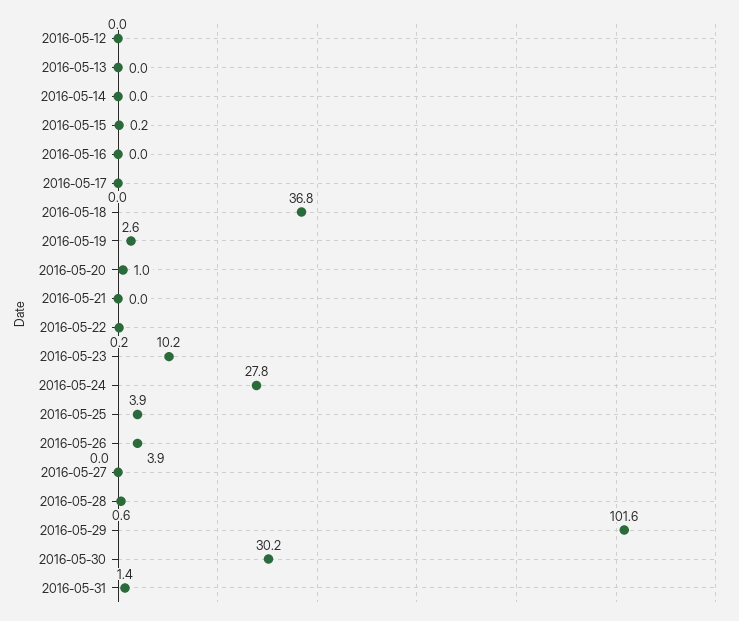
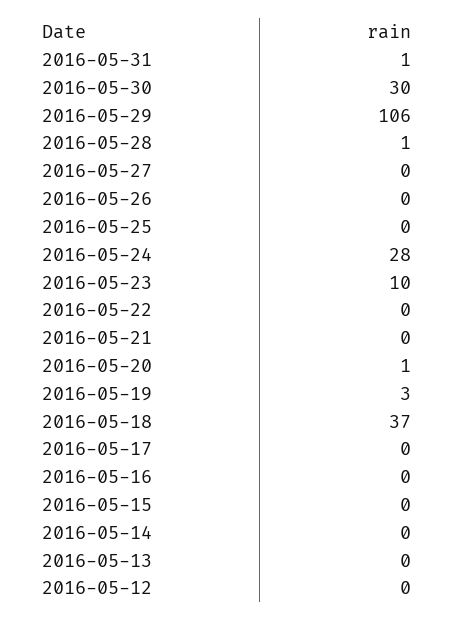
  {
    "2016-05-12": 0,
    "2016-05-13": 0,
    "2016-05-14": 0,
    "2016-05-15": 0.2,
    "2016-05-16": 0,
    "2016-05-17": 0,
    "2016-05-18": 36.8,
    "2016-05-19": 2.6,
    "2016-05-20": 1,
    "2016-05-21": 0,
    "2016-05-22": 0.2,
    "2016-05-23": 10.2,
    "2016-05-24": 27.8,
-   "2016-05-25": 3.9,
+   "2016-05-25": 0,
-   "2016-05-26": 3.9,
+   "2016-05-26": 0,
    "2016-05-27": 0,
    "2016-05-28": 0.6,
-   "2016-05-29": 101.6,
+   "2016-05-29": 106,
    "2016-05-30": 30.2,
    "2016-05-31": 1.4
  }

